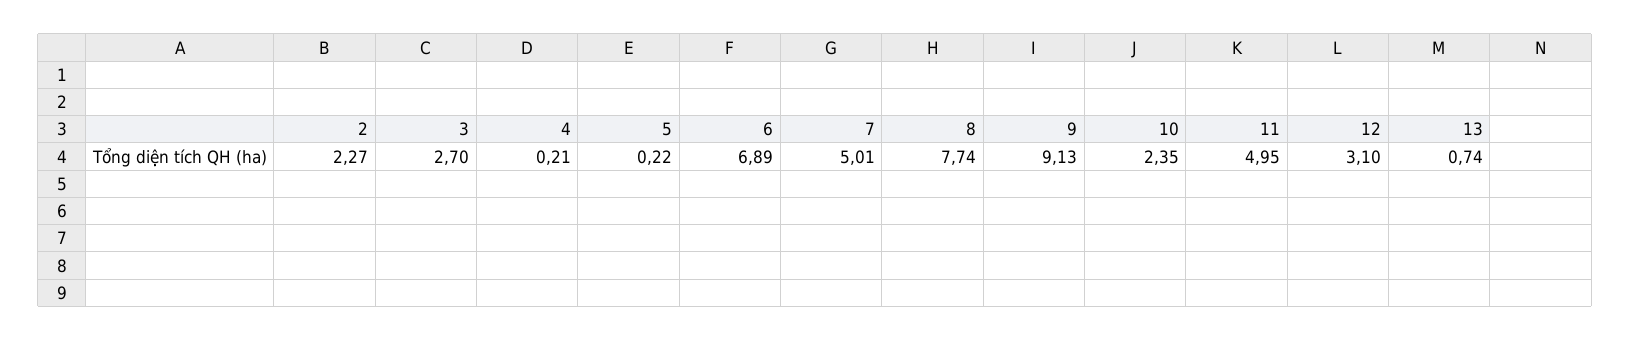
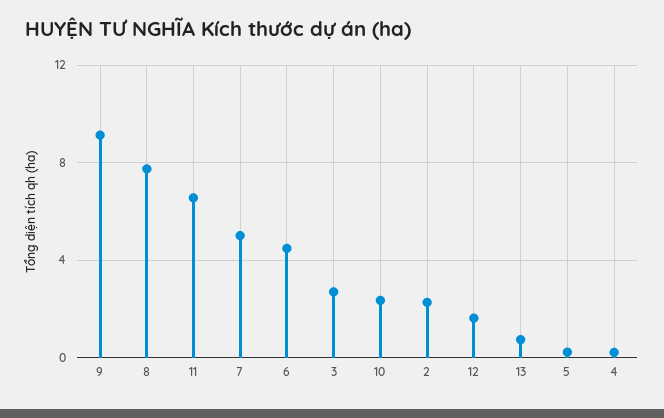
  {
    "2": 2.27,
    "3": 2.7,
    "4": 0.21,
    "5": 0.22,
-   "6": 6.89,
+   "6": 4.5,
    "7": 5.01,
    "8": 7.74,
    "9": 9.13,
    "10": 2.35,
-   "11": 4.95,
+   "11": 6.5,
-   "12": 3.1,
+   "12": 1.5,
    "13": 0.74
  }

